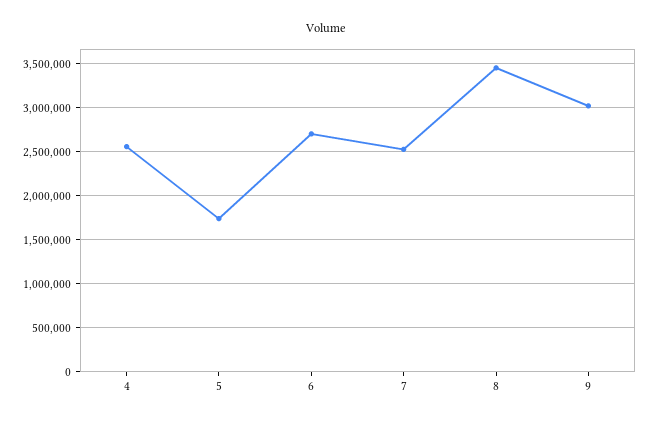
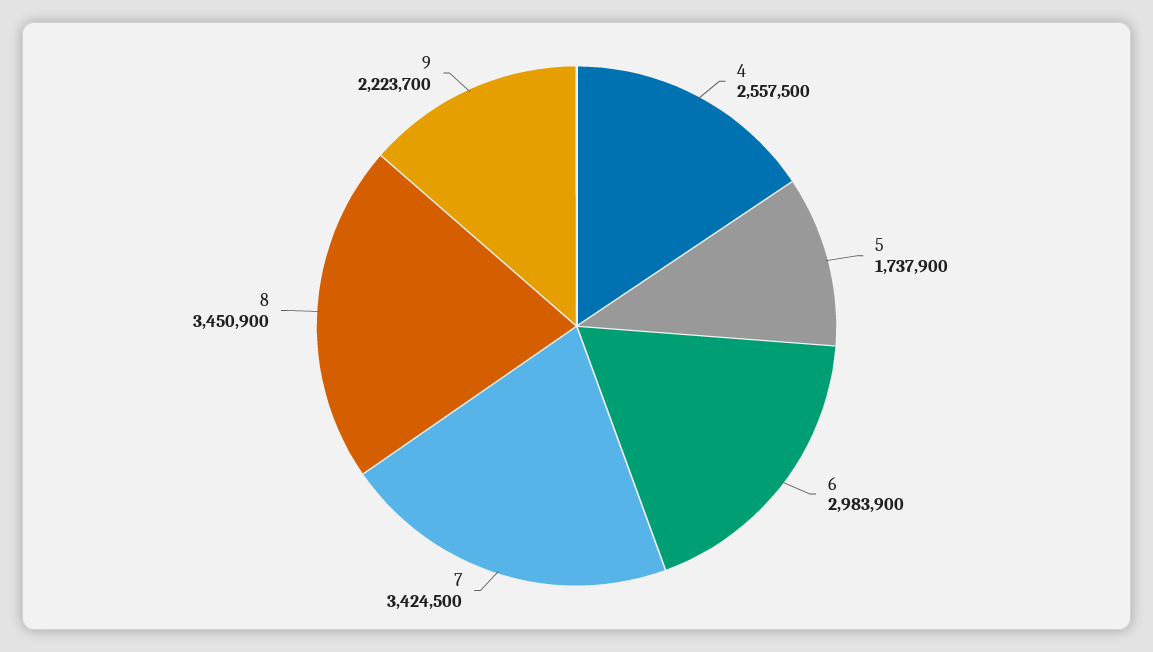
  {
    "4": 2557500,
    "5": 1737900,
-   "6": 2700000,
+   "6": 2983900,
-   "7": 2500000,
+   "7": 3424500,
    "8": 3450900,
-   "9": 3000000
+   "9": 2223700
  }

